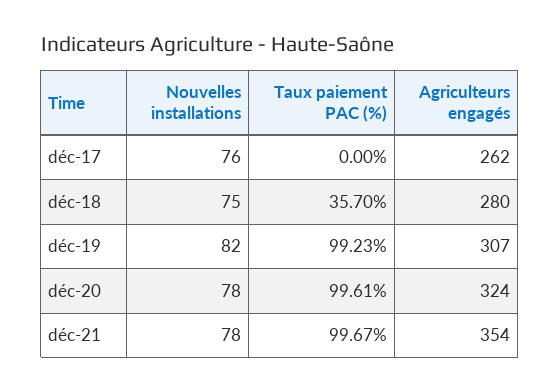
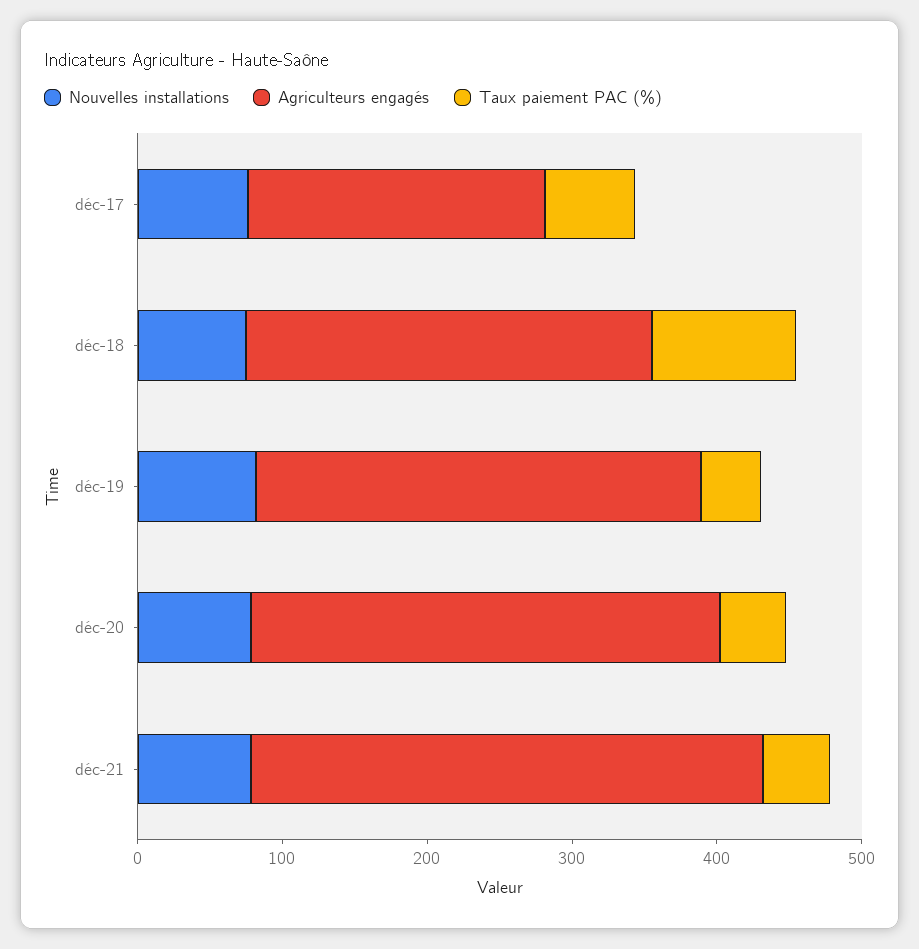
  {
    "Nouvelles installations": {
      "déc-17": 76,
      "déc-18": 75,
      "déc-19": 82,
      "déc-20": 78,
      "déc-21": 78
    },
    "Taux paiement PAC (%)": {
-     "déc-17": 0,
+     "déc-17": 60,
-     "déc-18": 35.7,
+     "déc-18": 100,
-     "déc-19": 99.23,
+     "déc-19": 40,
-     "déc-20": 99.61,
+     "déc-20": 40,
-     "déc-21": 99.67
+     "déc-21": 40
    },
    "Agriculteurs engagés": {
-     "déc-17": 262,
+     "déc-17": 200,
      "déc-18": 280,
      "déc-19": 307,
      "déc-20": 324,
      "déc-21": 354
    }
  }

